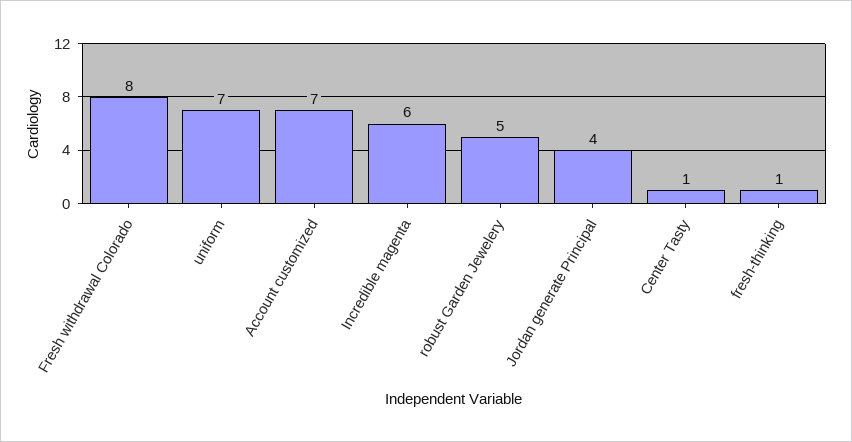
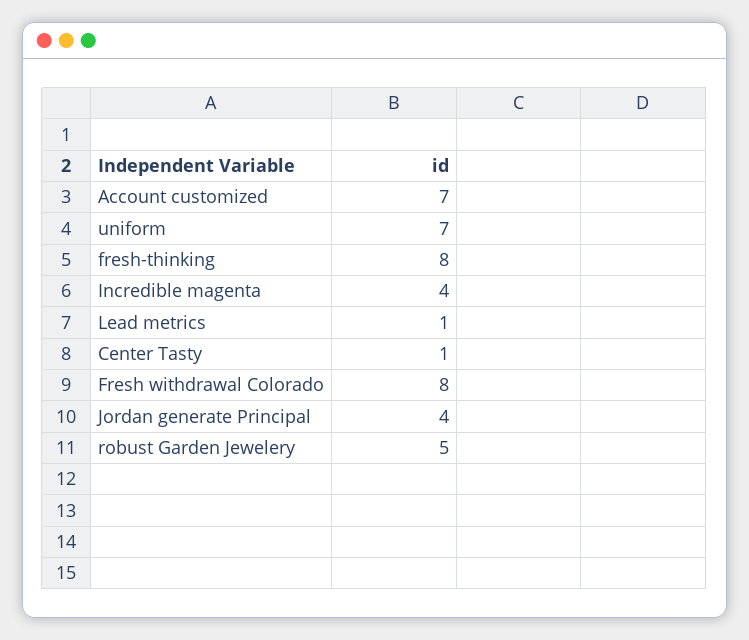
  {
    "Fresh withdrawal Colorado": 8,
    "uniform": 7,
    "Account customized": 7,
-   "Incredible magenta": 6,
+   "Incredible magenta": 4,
    "robust Garden Jewelery": 5,
    "Jordan generate Principal": 4,
    "Center Tasty": 1,
-   "fresh-thinking": 1
+   "fresh-thinking": 8,
+   "Lead metrics": 1
  }

